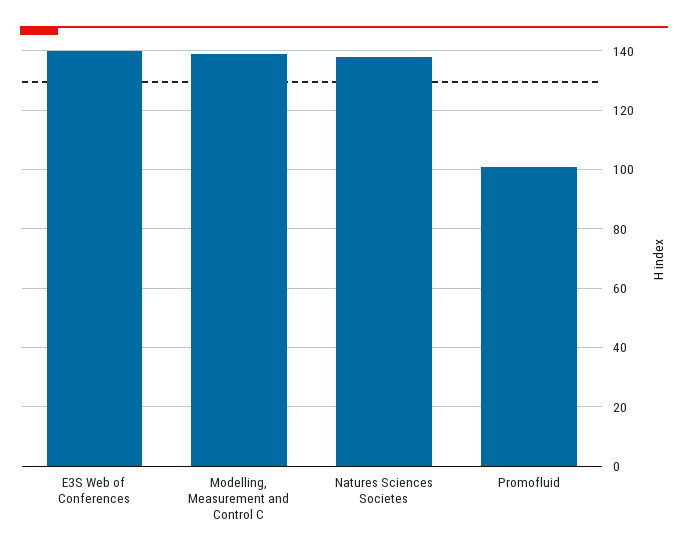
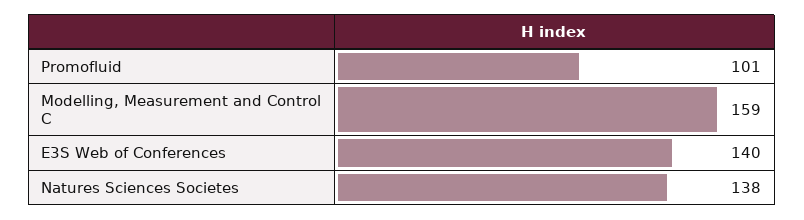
  {
    "E3S Web of Conferences": 140,
-   "Modelling, Measurement and Control C": 140,
+   "Modelling, Measurement and Control C": 159,
    "Natures Sciences Societes": 138,
    "Promofluid": 101
  }

